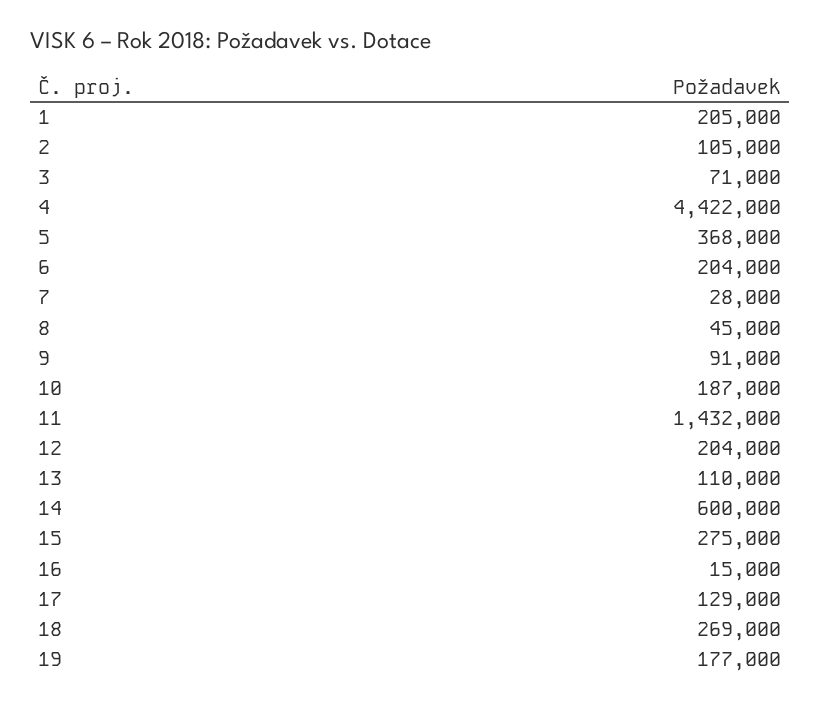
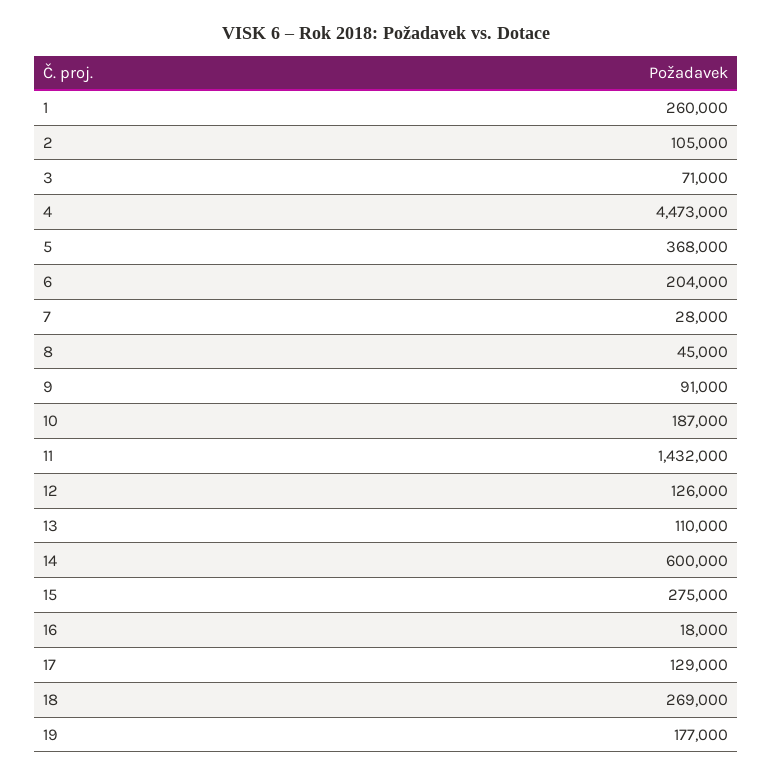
  {
-   "1": 205000,
+   "1": 260000,
    "2": 105000,
    "3": 71000,
-   "4": 4422000,
+   "4": 4473000,
    "5": 368000,
    "6": 204000,
    "7": 28000,
    "8": 45000,
    "9": 91000,
    "10": 187000,
    "11": 1432000,
-   "12": 204000,
+   "12": 126000,
    "13": 110000,
    "14": 600000,
    "15": 275000,
-   "16": 15000,
+   "16": 18000,
    "17": 129000,
    "18": 269000,
    "19": 177000
  }

